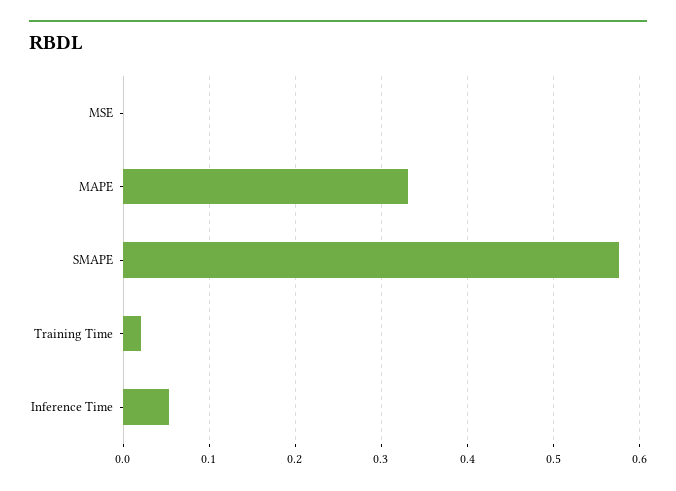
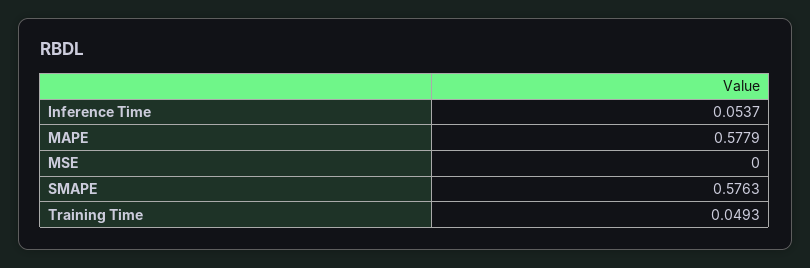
  {
    "MSE": 0,
-   "MAPE": 0.33,
+   "MAPE": 0.5779,
    "SMAPE": 0.5763,
-   "Training Time": 0.02,
+   "Training Time": 0.0493,
    "Inference Time": 0.0537
  }

